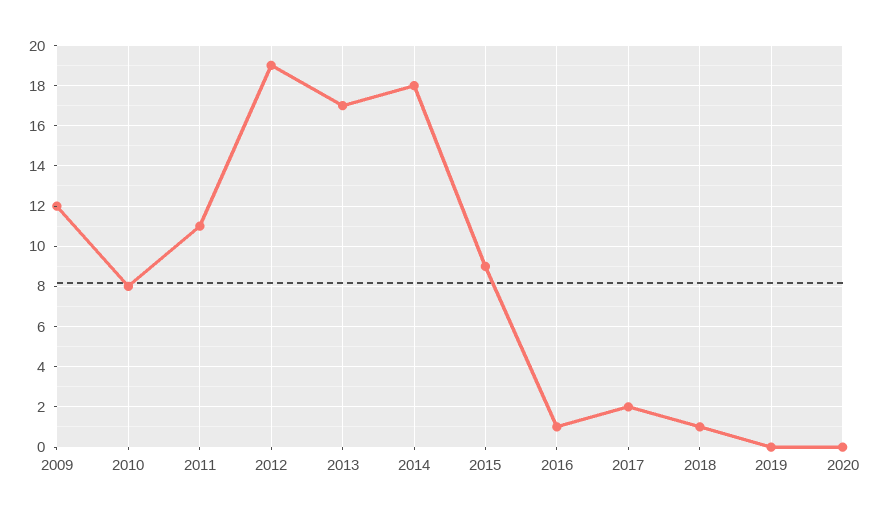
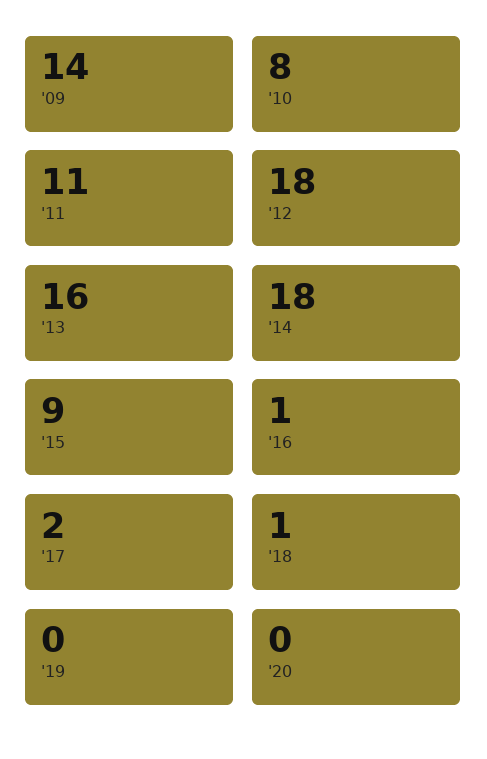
  {
-   "2009": 12,
+   "2009": 14,
    "2010": 8,
    "2011": 11,
-   "2012": 19,
+   "2012": 18,
-   "2013": 17,
+   "2013": 16,
    "2014": 18,
    "2015": 9,
    "2016": 1,
    "2017": 2,
    "2018": 1,
    "2019": 0,
    "2020": 0
  }

